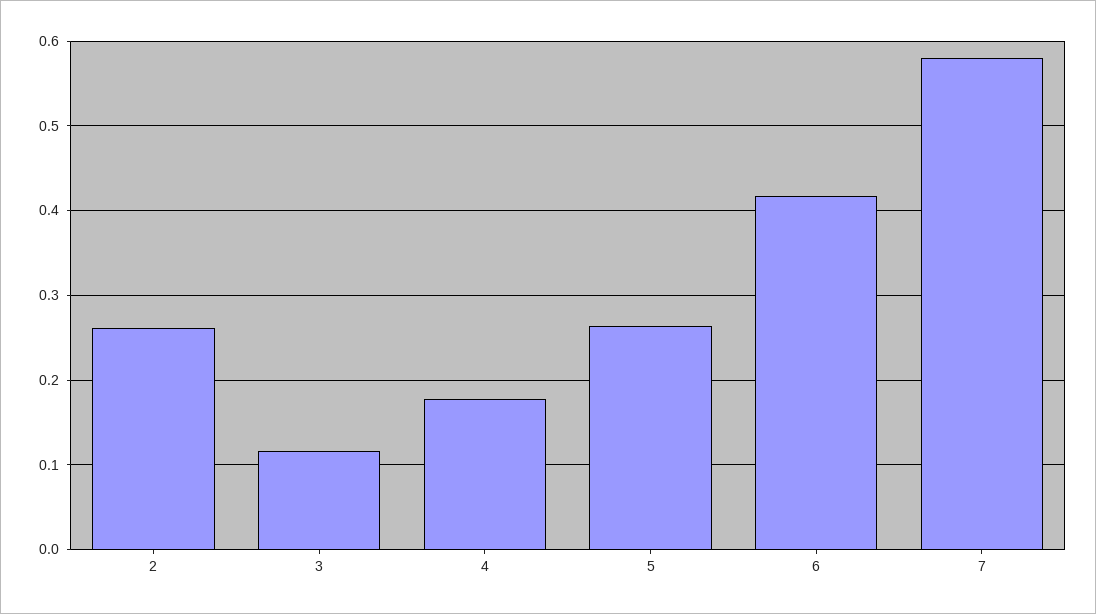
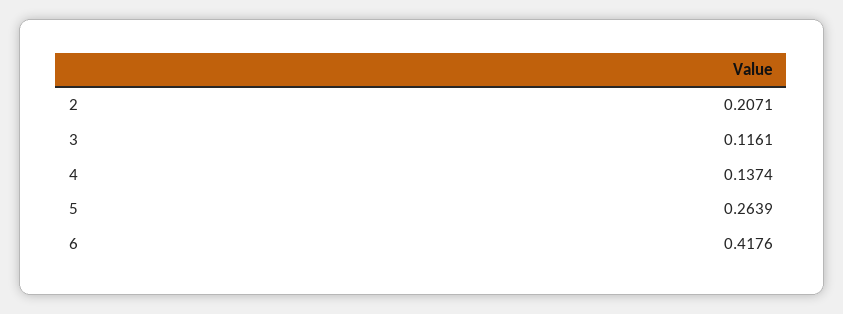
  {
-   "2": 0.26,
+   "2": 0.2071,
    "3": 0.1161,
-   "4": 0.18,
+   "4": 0.1374,
    "5": 0.2639,
-   "6": 0.4176,
+   "6": 0.4176
-   "7": 0.58
  }

